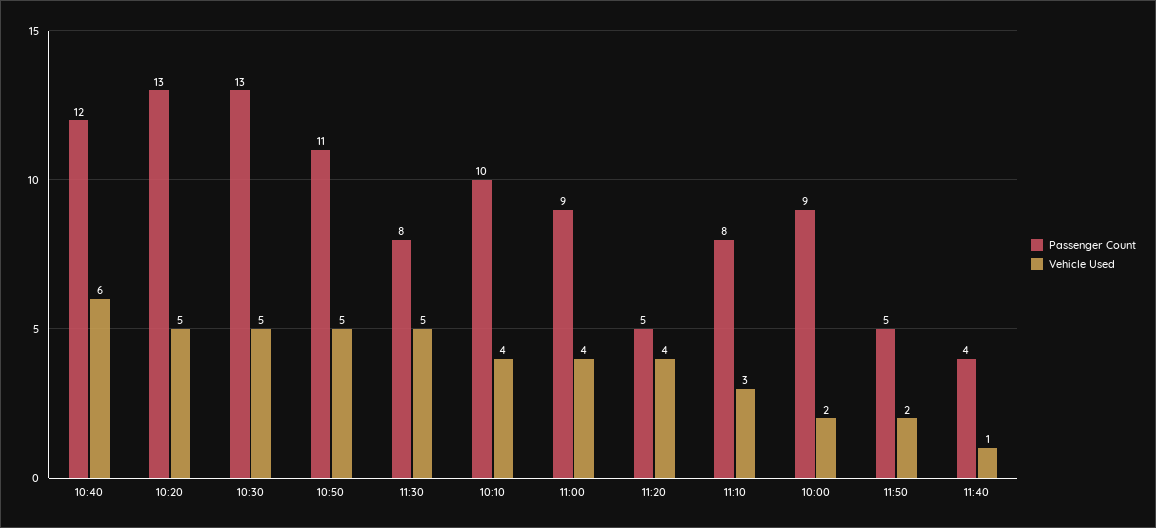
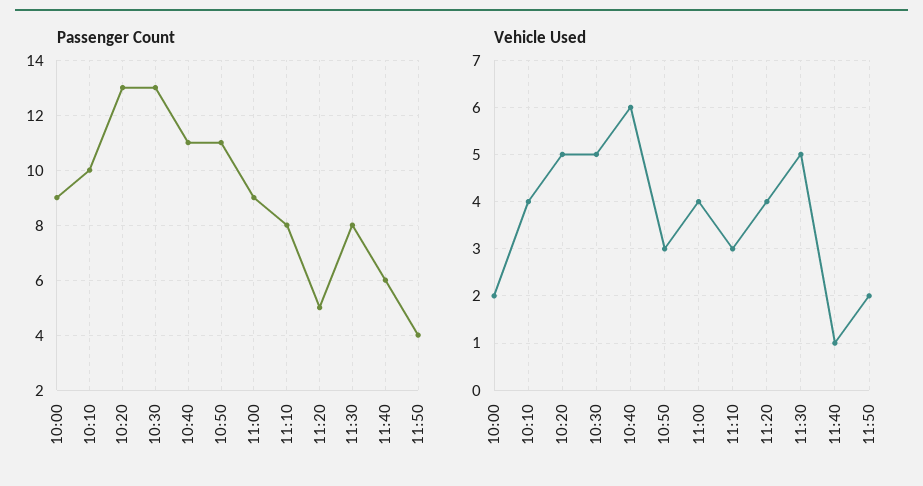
  {
    "Passenger Count": {
-     "10:40": 12,
+     "10:40": 11,
      "10:20": 13,
      "10:30": 13,
      "10:50": 11,
      "11:30": 8,
      "10:10": 10,
      "11:00": 9,
      "11:20": 5,
      "11:10": 8,
      "10:00": 9,
-     "11:50": 5,
+     "11:50": 4,
-     "11:40": 4
+     "11:40": 6
    },
    "Vehicle Used": {
      "10:40": 6,
      "10:20": 5,
      "10:30": 5,
-     "10:50": 5,
+     "10:50": 3,
      "11:30": 5,
      "10:10": 4,
      "11:00": 4,
      "11:20": 4,
      "11:10": 3,
      "10:00": 2,
      "11:50": 2,
      "11:40": 1
    }
  }

